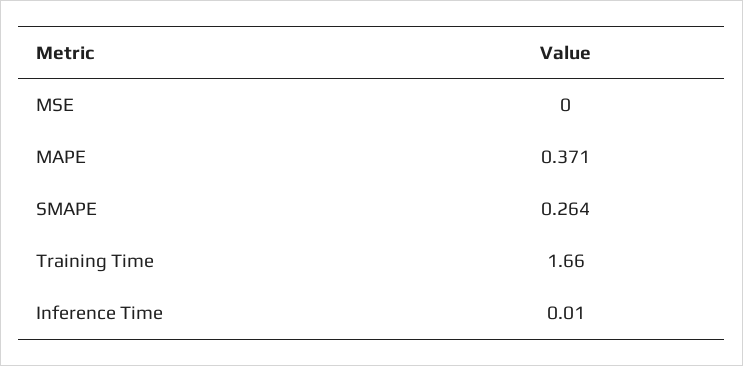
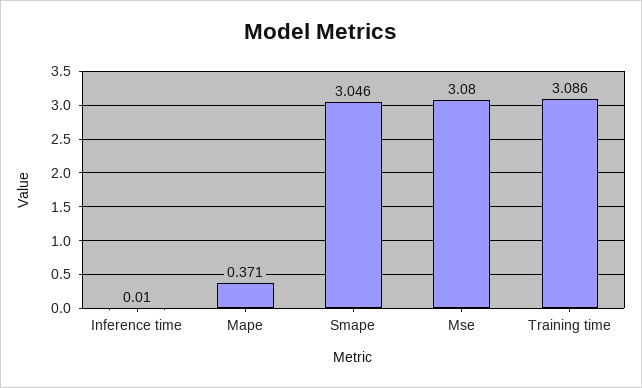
  {
-   "MSE": 0,
+   "MSE": 3.08,
    "MAPE": 0.371,
-   "SMAPE": 0.264,
+   "SMAPE": 3.046,
-   "Training Time": 1.66,
+   "Training Time": 3.086,
    "Inference Time": 0.01
  }

